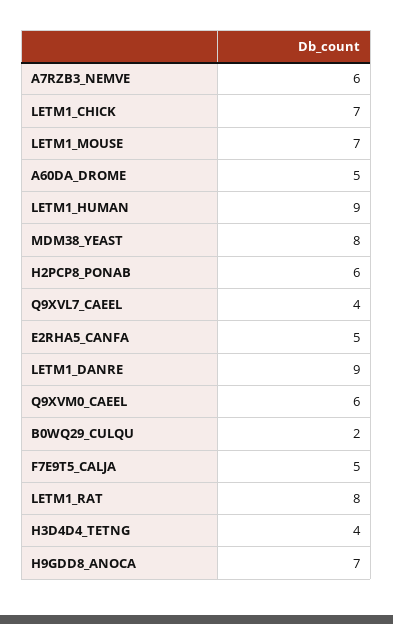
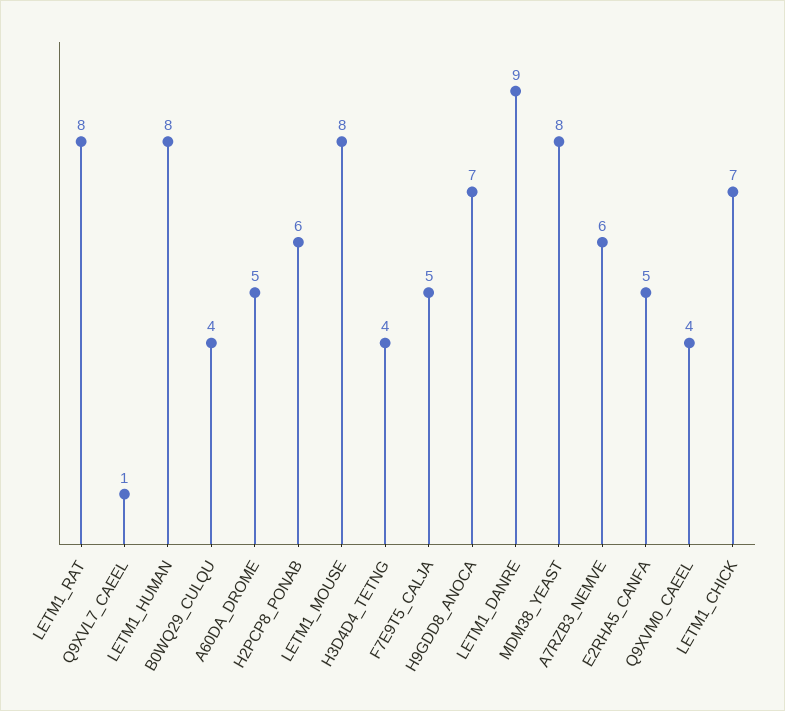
  {
    "A7RZB3_NEMVE": 6,
    "LETM1_CHICK": 7,
-   "LETM1_MOUSE": 7,
+   "LETM1_MOUSE": 8,
    "A60DA_DROME": 5,
-   "LETM1_HUMAN": 9,
+   "LETM1_HUMAN": 8,
    "MDM38_YEAST": 8,
    "H2PCP8_PONAB": 6,
-   "Q9XVL7_CAEEL": 4,
+   "Q9XVL7_CAEEL": 1,
    "E2RHA5_CANFA": 5,
    "LETM1_DANRE": 9,
-   "Q9XVM0_CAEEL": 6,
+   "Q9XVM0_CAEEL": 4,
-   "B0WQ29_CULQU": 2,
+   "B0WQ29_CULQU": 4,
    "F7E9T5_CALJA": 5,
    "LETM1_RAT": 8,
    "H3D4D4_TETNG": 4,
    "H9GDD8_ANOCA": 7
  }

